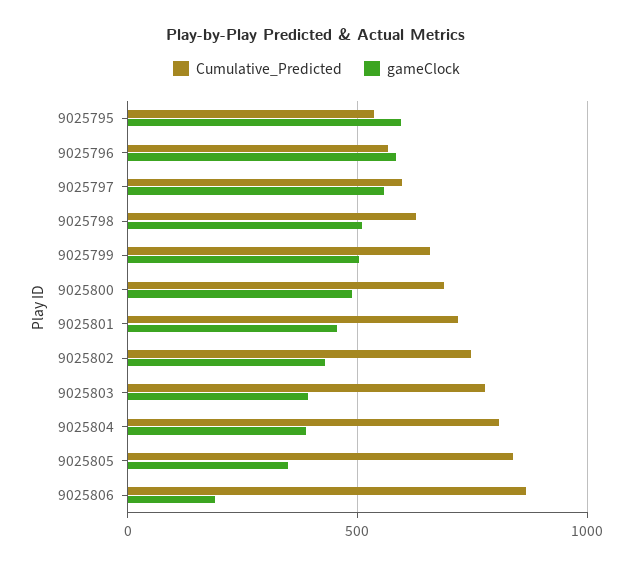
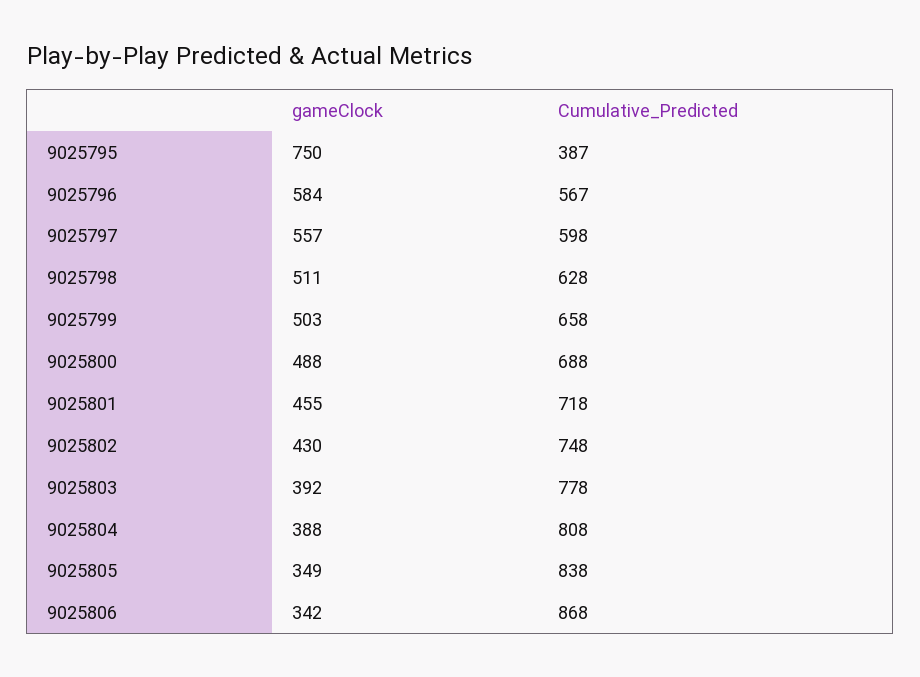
  {
    "Cumulative_Predicted": {
-     "9025795": 550,
+     "9025795": 387,
      "9025796": 567,
      "9025797": 598,
      "9025798": 628,
      "9025799": 658,
      "9025800": 688,
      "9025801": 718,
      "9025802": 748,
      "9025803": 778,
      "9025804": 808,
      "9025805": 838,
      "9025806": 868
    },
    "gameClock": {
-     "9025795": 600,
+     "9025795": 750,
      "9025796": 584,
      "9025797": 557,
      "9025798": 511,
      "9025799": 503,
      "9025800": 488,
      "9025801": 455,
      "9025802": 430,
      "9025803": 392,
      "9025804": 388,
      "9025805": 349,
-     "9025806": 200
+     "9025806": 342
    }
  }

